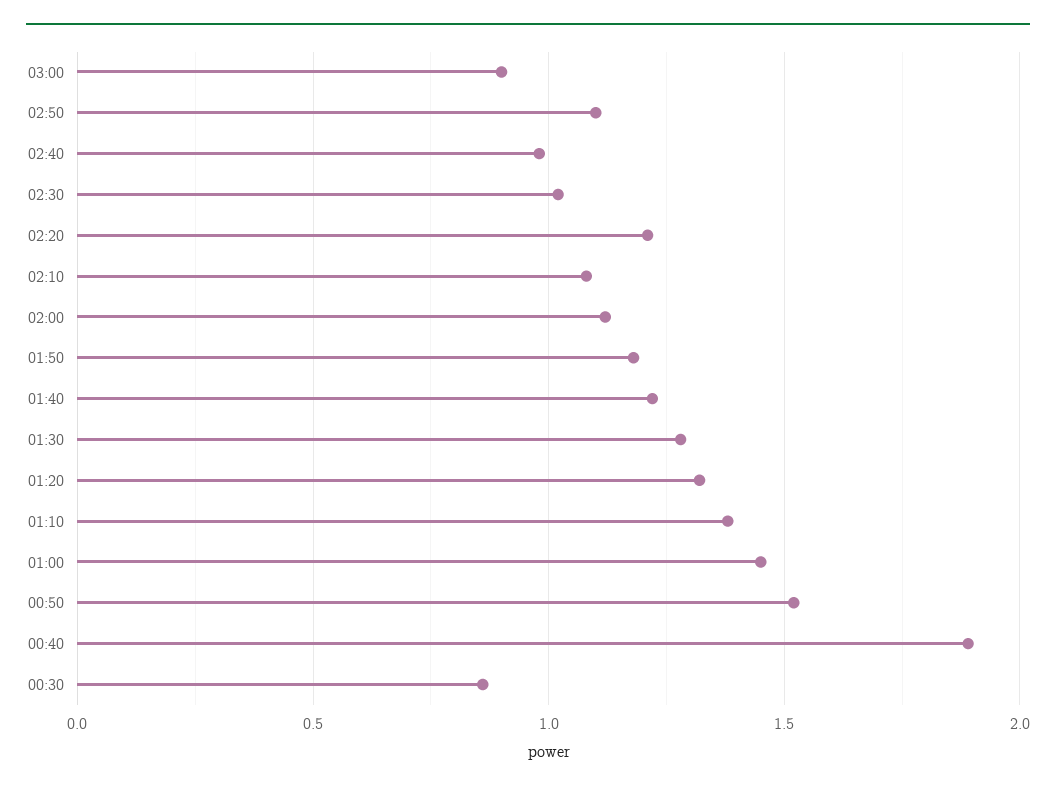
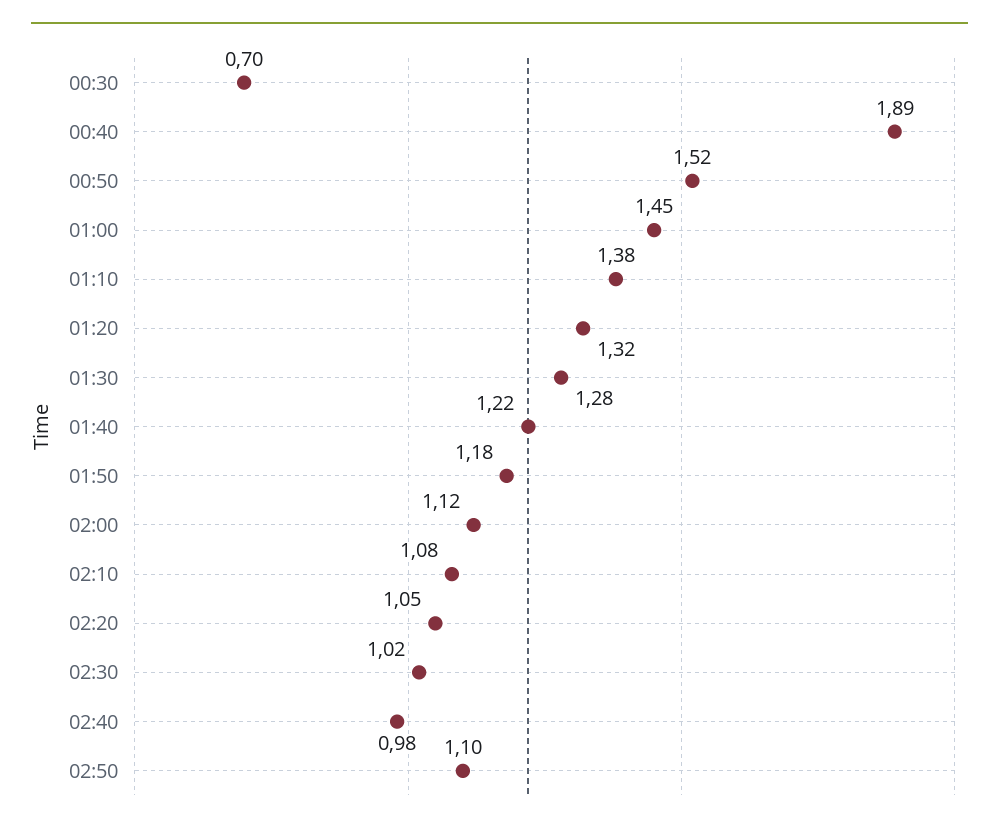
  {
-   "03:00": 0.9,
    "02:50": 1.1,
    "02:40": 0.98,
    "02:30": 1.02,
-   "02:20": 1.2,
+   "02:20": 1.05,
    "02:10": 1.08,
    "02:00": 1.12,
    "01:50": 1.18,
    "01:40": 1.22,
    "01:30": 1.28,
    "01:20": 1.32,
    "01:10": 1.38,
    "01:00": 1.45,
    "00:50": 1.52,
    "00:40": 1.89,
-   "00:30": 0.85
+   "00:30": 0.7
  }

